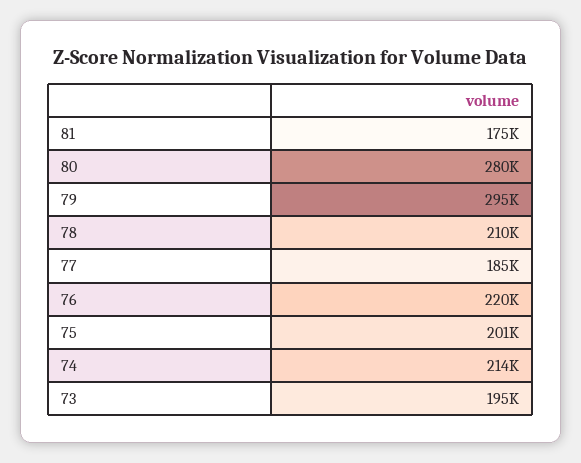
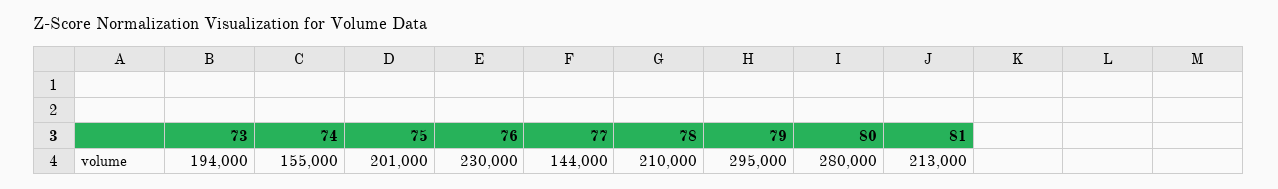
  {
-   "81": 175000,
+   "81": 213000,
    "80": 280000,
    "79": 295000,
    "78": 210000,
-   "77": 185000,
+   "77": 144000,
-   "76": 220000,
+   "76": 230000,
    "75": 201000,
-   "74": 214000,
+   "74": 155000,
-   "73": 195000
+   "73": 194000
  }

